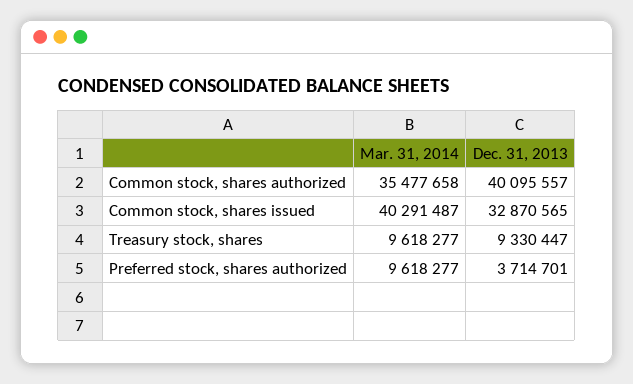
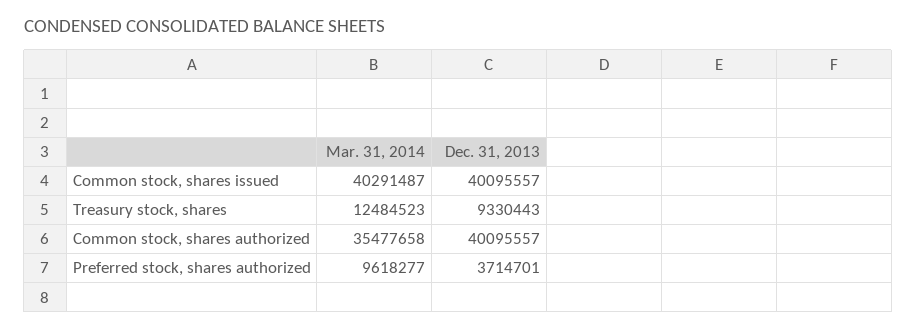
  {
    "Mar. 31, 2014": {
      "Common stock, shares authorized": 35477658,
      "Common stock, shares issued": 40291487,
-     "Treasury stock, shares": 9618277,
+     "Treasury stock, shares": 12484523,
      "Preferred stock, shares authorized": 9618277
    },
    "Dec. 31, 2013": {
      "Common stock, shares authorized": 40095557,
-     "Common stock, shares issued": 32870565,
+     "Common stock, shares issued": 40095557,
-     "Treasury stock, shares": 9330447,
+     "Treasury stock, shares": 9330443,
      "Preferred stock, shares authorized": 3714701
    }
  }

